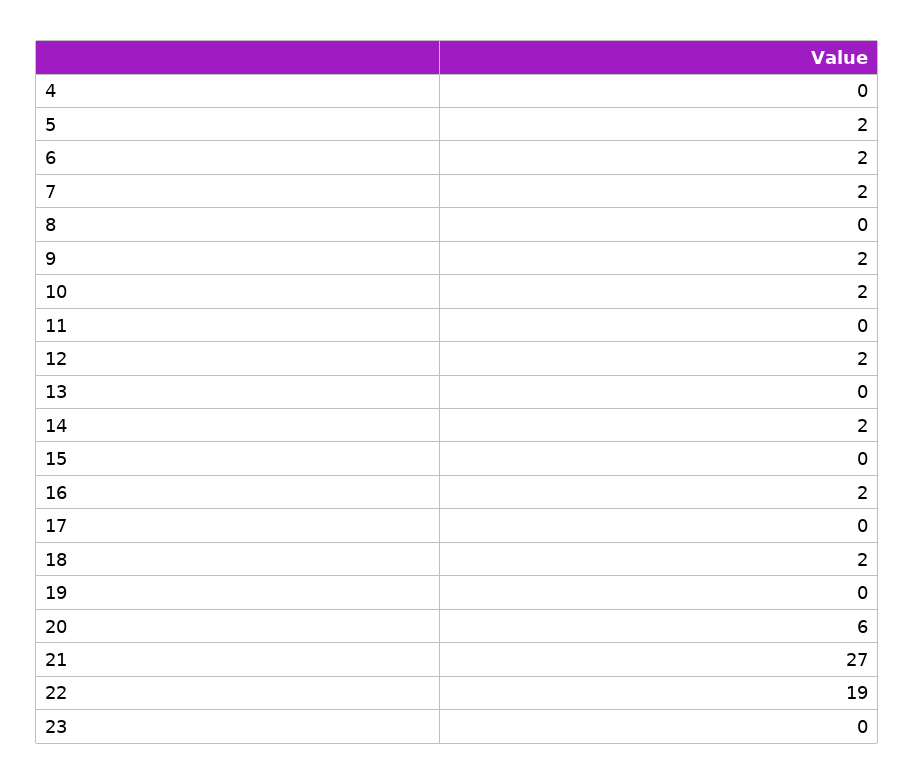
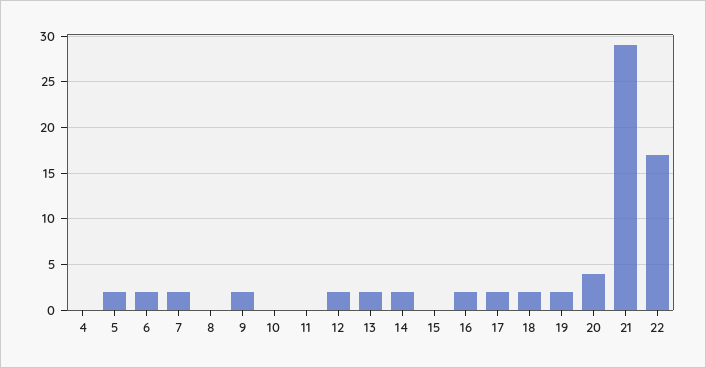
  {
    "4": 0,
    "5": 2,
    "6": 2,
    "7": 2,
    "8": 0,
    "9": 2,
-   "10": 2,
+   "10": 0,
    "11": 0,
    "12": 2,
-   "13": 0,
+   "13": 2,
    "14": 2,
    "15": 0,
    "16": 2,
-   "17": 0,
+   "17": 2,
    "18": 2,
-   "19": 0,
+   "19": 2,
-   "20": 6,
+   "20": 4,
-   "21": 27,
+   "21": 29,
-   "22": 19,
+   "22": 17
-   "23": 0
  }

